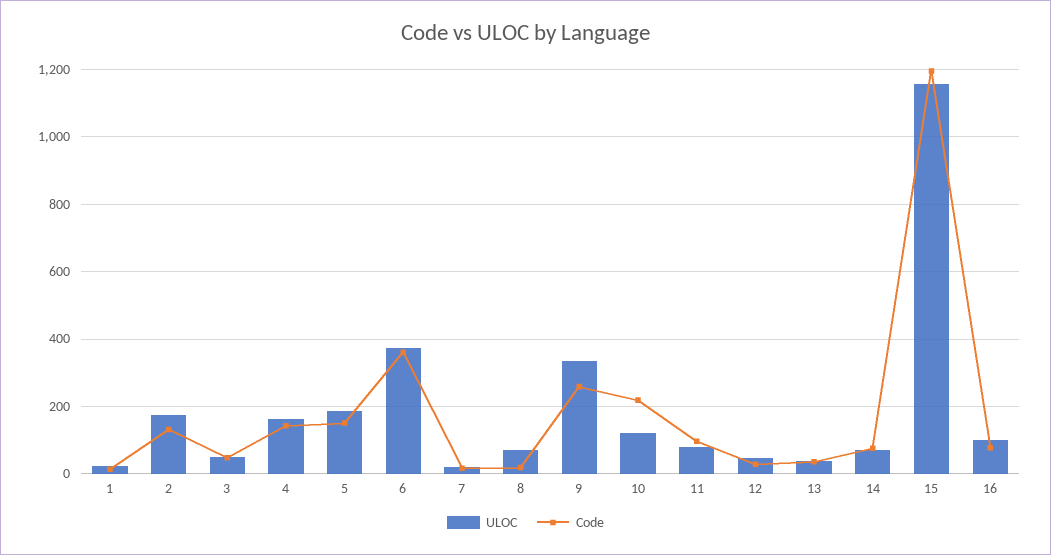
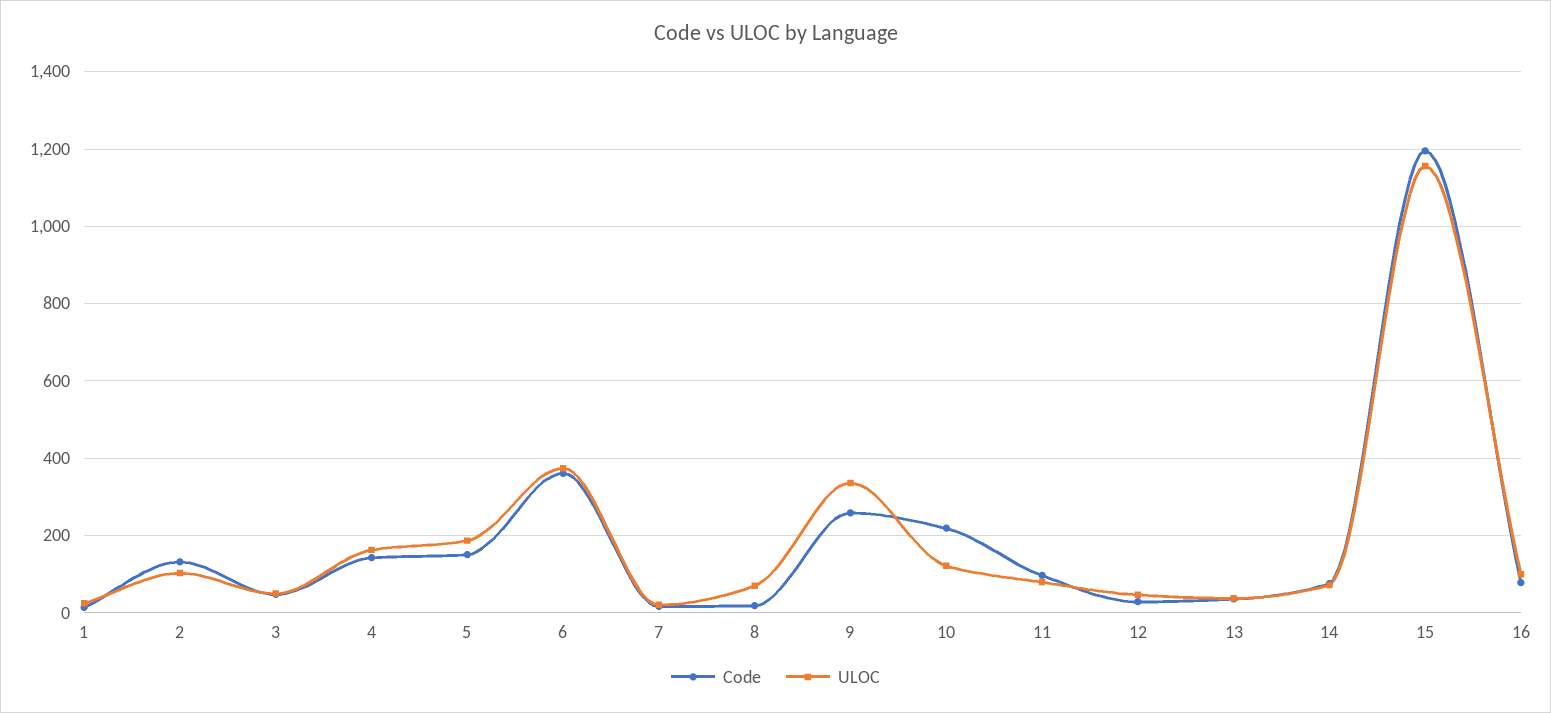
  {
    "ULOC": {
      "1": 20,
-     "2": 180,
+     "2": 100,
      "3": 60,
      "4": 160,
      "5": 180,
      "6": 380,
      "7": 20,
      "8": 80,
      "9": 340,
      "10": 120,
      "11": 80,
      "12": 40,
      "13": 40,
      "14": 80,
      "15": 1160,
      "16": 100
    },
    "Code": {
      "1": 20,
      "2": 140,
      "3": 40,
      "4": 140,
      "5": 160,
      "6": 360,
      "7": 20,
      "8": 20,
      "9": 260,
      "10": 220,
      "11": 100,
      "12": 20,
      "13": 40,
      "14": 80,
      "15": 1200,
      "16": 80
    }
  }

